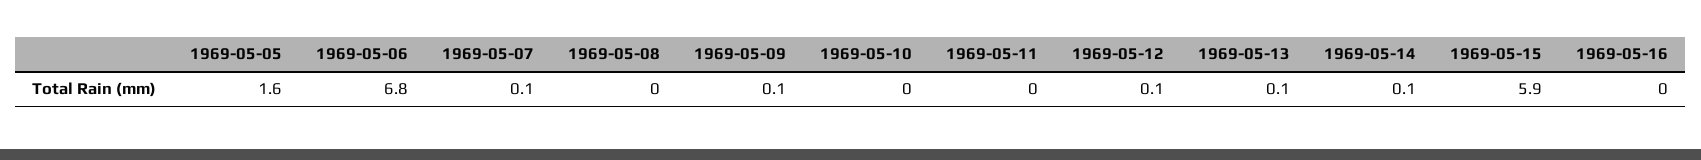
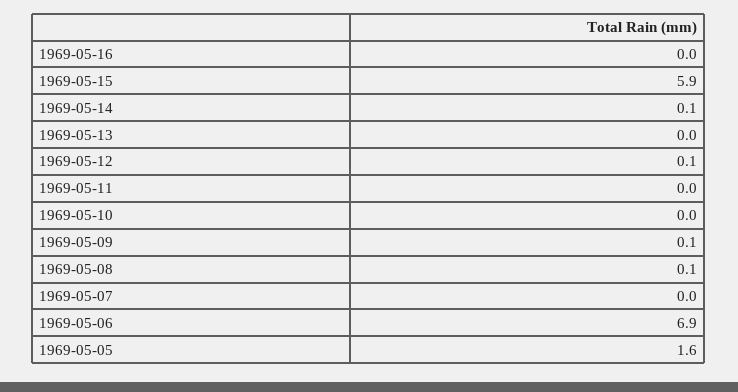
  {
    "1969-05-05": 1.6,
-   "1969-05-06": 6.8,
+   "1969-05-06": 6.9,
-   "1969-05-07": 0.1,
+   "1969-05-07": 0,
-   "1969-05-08": 0,
+   "1969-05-08": 0.1,
    "1969-05-09": 0.1,
    "1969-05-10": 0,
    "1969-05-11": 0,
    "1969-05-12": 0.1,
-   "1969-05-13": 0.1,
+   "1969-05-13": 0,
    "1969-05-14": 0.1,
    "1969-05-15": 5.9,
    "1969-05-16": 0
  }

